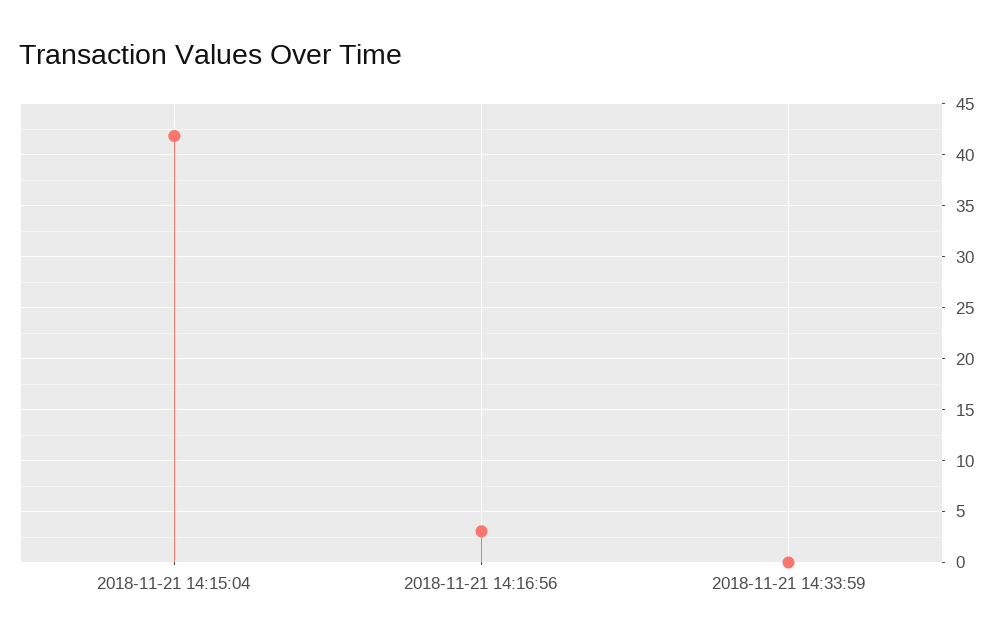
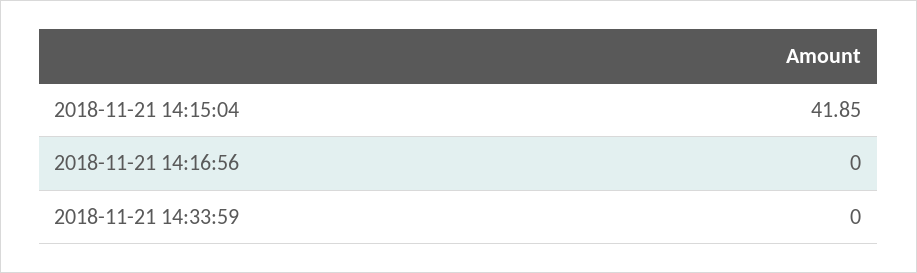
  {
    "2018-11-21 14:15:04": 41.85,
-   "2018-11-21 14:16:56": 3,
+   "2018-11-21 14:16:56": 0,
    "2018-11-21 14:33:59": 0
  }

